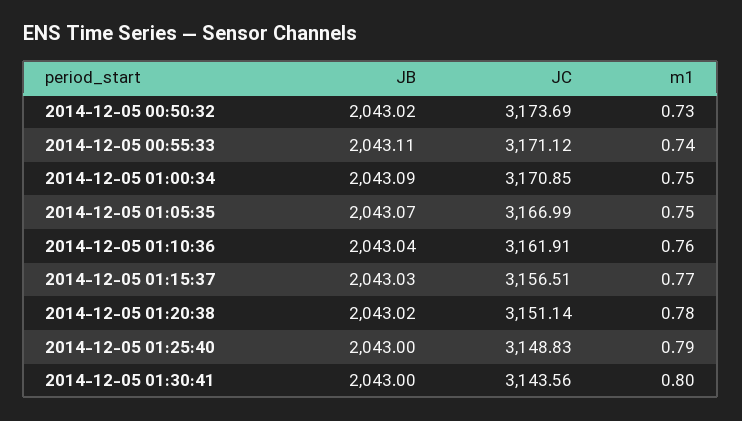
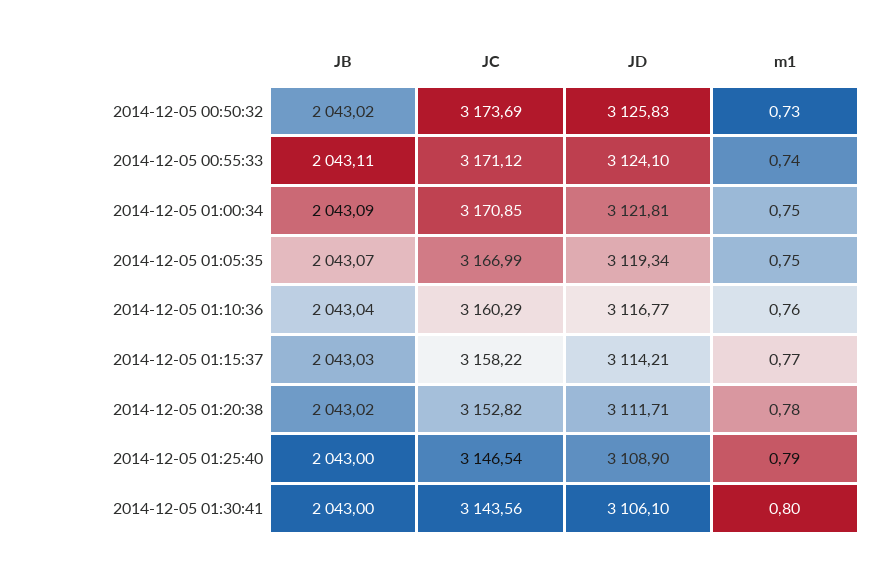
  {
    "JB": {
      "2014-12-05 00:50:32": 2043.02,
      "2014-12-05 00:55:33": 2043.11,
      "2014-12-05 01:00:34": 2043.09,
      "2014-12-05 01:05:35": 2043.07,
      "2014-12-05 01:10:36": 2043.04,
      "2014-12-05 01:15:37": 2043.03,
      "2014-12-05 01:20:38": 2043.02,
      "2014-12-05 01:25:40": 2043,
      "2014-12-05 01:30:41": 2043
    },
    "JC": {
      "2014-12-05 00:50:32": 3173.69,
      "2014-12-05 00:55:33": 3171.12,
      "2014-12-05 01:00:34": 3170.85,
      "2014-12-05 01:05:35": 3166.99,
-     "2014-12-05 01:10:36": 3161.91,
+     "2014-12-05 01:10:36": 3160.29,
-     "2014-12-05 01:15:37": 3156.51,
+     "2014-12-05 01:15:37": 3158.22,
-     "2014-12-05 01:20:38": 3151.14,
+     "2014-12-05 01:20:38": 3152.82,
-     "2014-12-05 01:25:40": 3148.83,
+     "2014-12-05 01:25:40": 3146.54,
      "2014-12-05 01:30:41": 3143.56
    },
    "m1": {
      "2014-12-05 00:50:32": 0.73,
      "2014-12-05 00:55:33": 0.74,
      "2014-12-05 01:00:34": 0.75,
      "2014-12-05 01:05:35": 0.75,
      "2014-12-05 01:10:36": 0.76,
      "2014-12-05 01:15:37": 0.77,
      "2014-12-05 01:20:38": 0.78,
      "2014-12-05 01:25:40": 0.79,
      "2014-12-05 01:30:41": 0.8
-   }
+   },
+   "JD": {
+     "2014-12-05 00:50:32": 3125.83,
+     "2014-12-05 00:55:33": 3124.1,
+     "2014-12-05 01:00:34": 3121.81,
+     "2014-12-05 01:05:35": 3119.34,
+     "2014-12-05 01:10:36": 3116.77,
+     "2014-12-05 01:15:37": 3114.21,
+     "2014-12-05 01:20:38": 3111.71,
+     "2014-12-05 01:25:40": 3108.9,
+     "2014-12-05 01:30:41": 3106.1
+   }
  }

